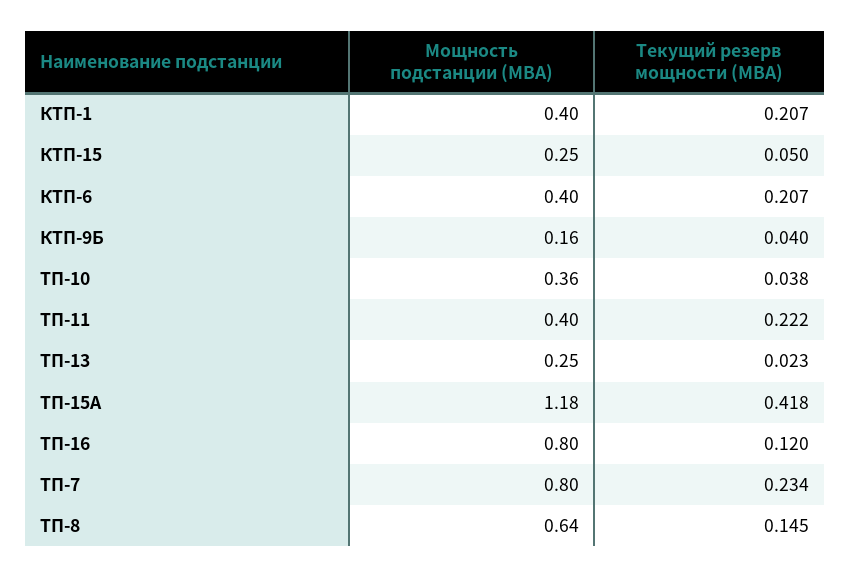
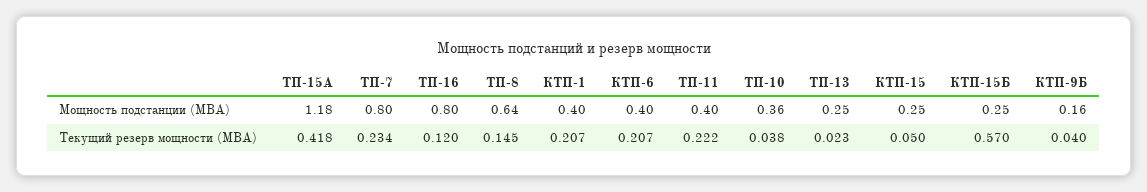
  {
    "Мощность подстанции (МВА)": {
      "КТП-1": 0.4,
      "КТП-15": 0.25,
      "КТП-6": 0.4,
      "КТП-9Б": 0.16,
      "ТП-10": 0.36,
      "ТП-11": 0.4,
      "ТП-13": 0.25,
      "ТП-15А": 1.18,
      "ТП-16": 0.8,
      "ТП-7": 0.8,
-     "ТП-8": 0.64
+     "ТП-8": 0.64,
+     "КТП-15Б": 0.25
    },
    "Текущий резерв мощности (МВА)": {
      "КТП-1": 0.207,
      "КТП-15": 0.05,
      "КТП-6": 0.207,
      "КТП-9Б": 0.04,
      "ТП-10": 0.038,
      "ТП-11": 0.222,
      "ТП-13": 0.023,
      "ТП-15А": 0.418,
      "ТП-16": 0.12,
      "ТП-7": 0.234,
-     "ТП-8": 0.145
+     "ТП-8": 0.145,
+     "КТП-15Б": 0.57
    }
  }

